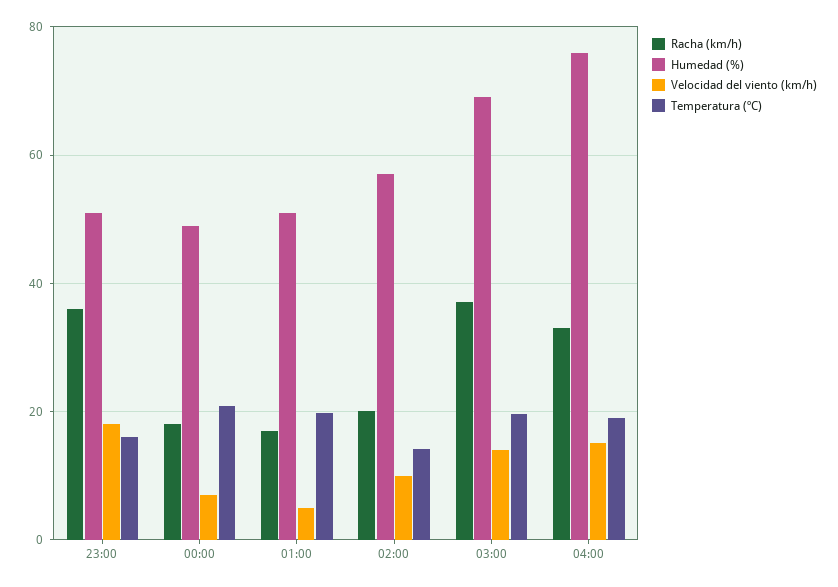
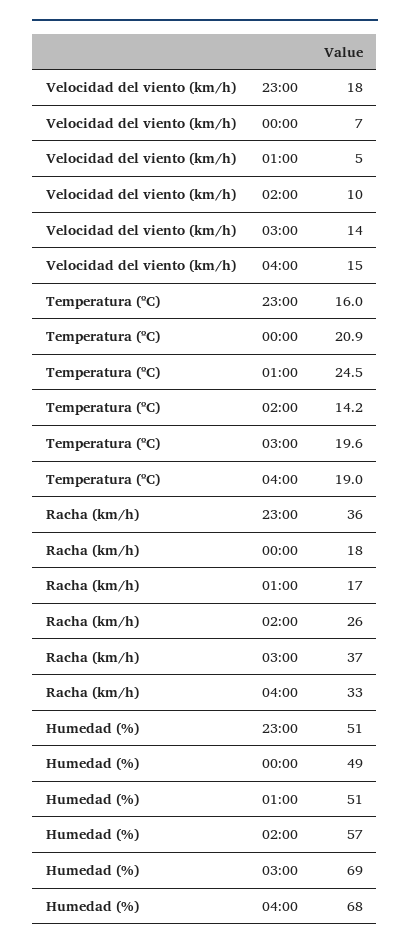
  {
    "Racha (km/h)": {
      "23:00": 36,
      "00:00": 18,
      "01:00": 17,
-     "02:00": 20,
+     "02:00": 26,
      "03:00": 37,
      "04:00": 33
    },
    "Humedad (%)": {
      "23:00": 51,
      "00:00": 49,
      "01:00": 51,
      "02:00": 57,
      "03:00": 69,
-     "04:00": 76
+     "04:00": 68
    },
    "Velocidad del viento (km/h)": {
      "23:00": 18,
      "00:00": 7,
      "01:00": 5,
      "02:00": 10,
      "03:00": 14,
      "04:00": 15
    },
    "Temperatura (ºC)": {
      "23:00": 16,
      "00:00": 20.9,
-     "01:00": 20,
+     "01:00": 24.5,
      "02:00": 14.2,
      "03:00": 19.6,
      "04:00": 19
    }
  }

